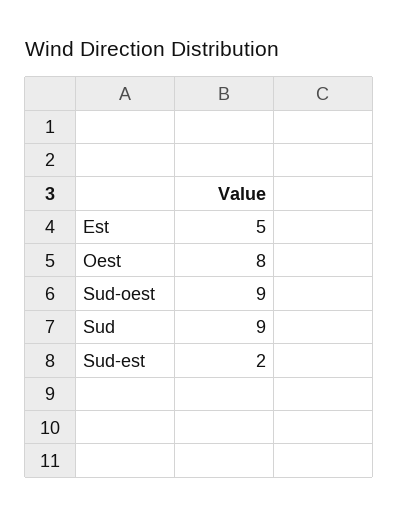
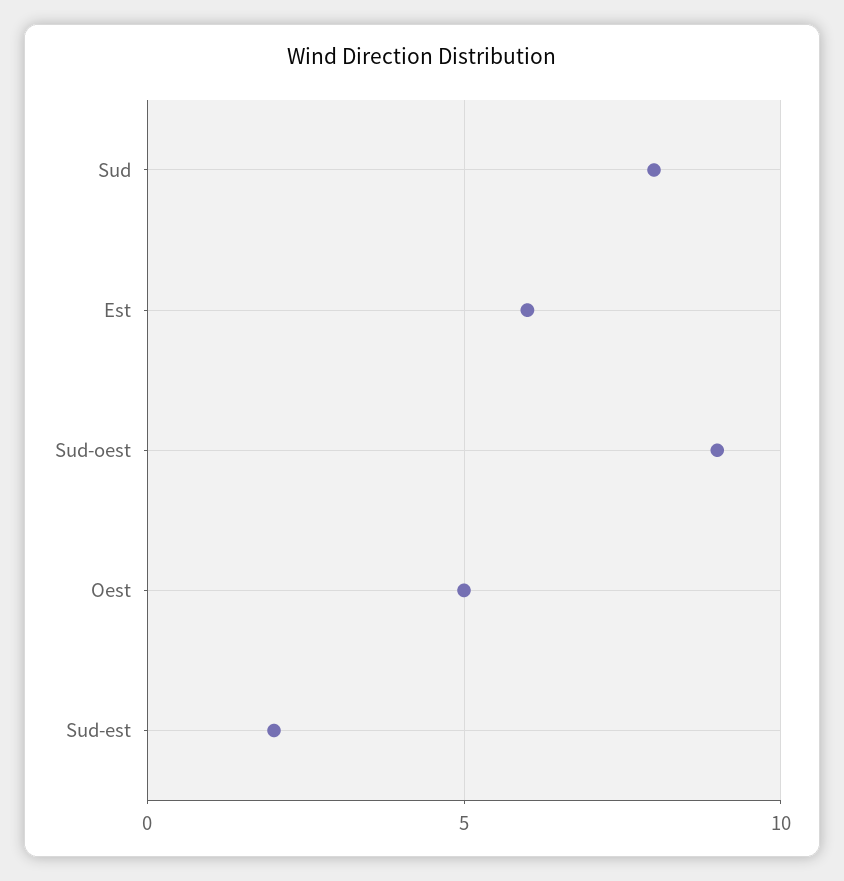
  {
-   "Est": 5,
+   "Est": 6,
-   "Oest": 8,
+   "Oest": 5,
    "Sud-oest": 9,
-   "Sud": 9,
+   "Sud": 8,
    "Sud-est": 2
  }

